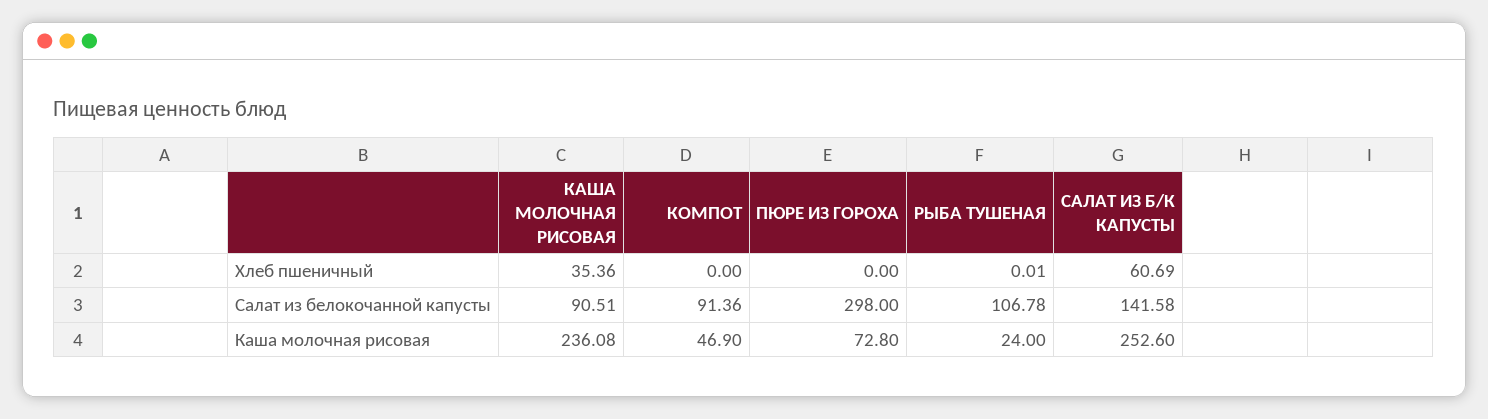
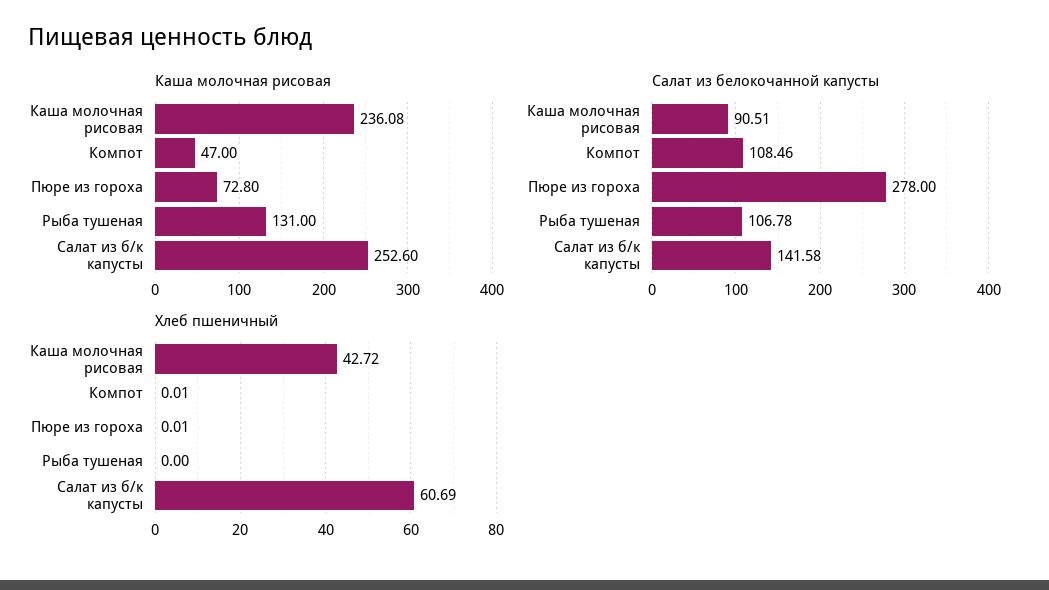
  {
    "Хлеб пшеничный": {
-     "КАША МОЛОЧНАЯ РИСОВАЯ": 35.36,
+     "КАША МОЛОЧНАЯ РИСОВАЯ": 42.72,
-     "КОМПОТ": 0,
+     "КОМПОТ": 0.01,
-     "ПЮРЕ ИЗ ГОРОХА": 0,
+     "ПЮРЕ ИЗ ГОРОХА": 0.01,
-     "РЫБА ТУШЕНАЯ": 0.01,
+     "РЫБА ТУШЕНАЯ": 0,
      "САЛАТ ИЗ Б/К КАПУСТЫ": 60.69
    },
    "Салат из белокочанной капусты": {
      "КАША МОЛОЧНАЯ РИСОВАЯ": 90.51,
-     "КОМПОТ": 91.36,
+     "КОМПОТ": 108.46,
-     "ПЮРЕ ИЗ ГОРОХА": 298,
+     "ПЮРЕ ИЗ ГОРОХА": 278,
      "РЫБА ТУШЕНАЯ": 106.78,
      "САЛАТ ИЗ Б/К КАПУСТЫ": 141.58
    },
    "Каша молочная рисовая": {
      "КАША МОЛОЧНАЯ РИСОВАЯ": 236.08,
-     "КОМПОТ": 46.9,
+     "КОМПОТ": 47,
      "ПЮРЕ ИЗ ГОРОХА": 72.8,
-     "РЫБА ТУШЕНАЯ": 24,
+     "РЫБА ТУШЕНАЯ": 131,
      "САЛАТ ИЗ Б/К КАПУСТЫ": 252.6
    }
  }

